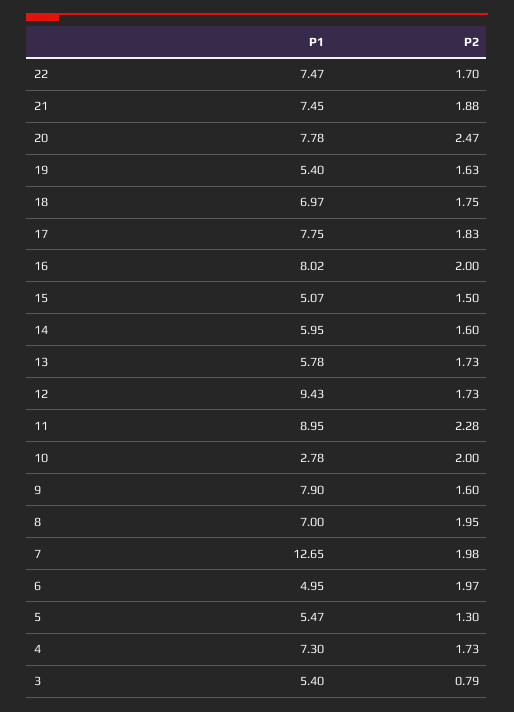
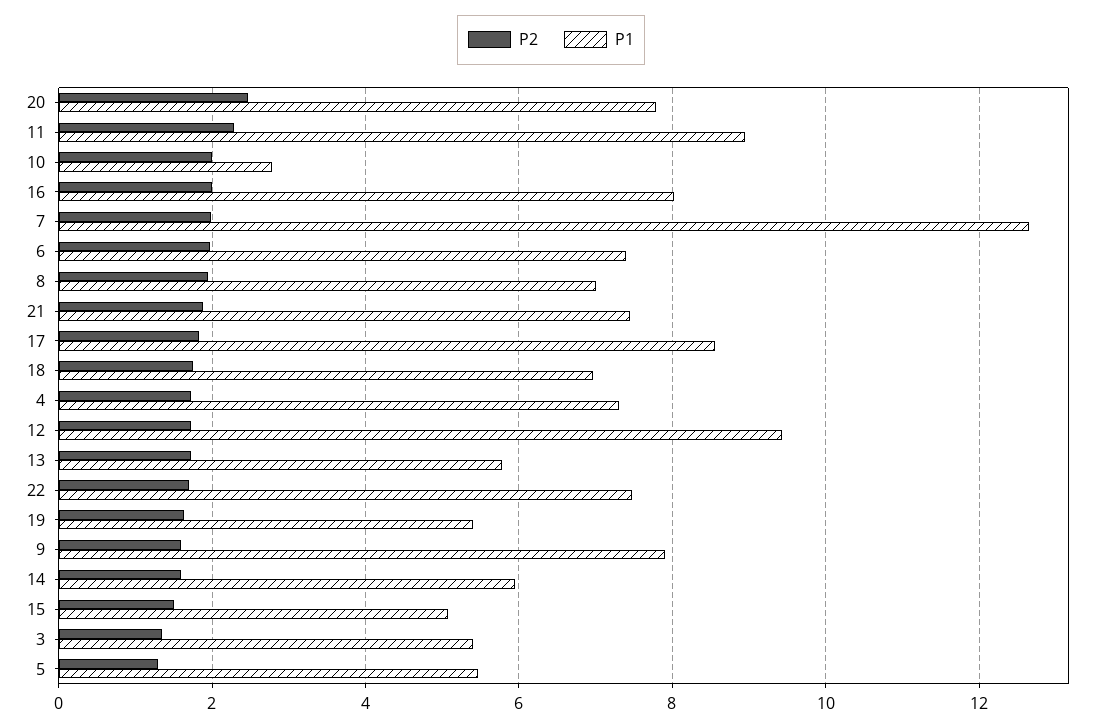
  {
    "P1": {
      "22": 7.47,
      "21": 7.45,
      "20": 7.78,
      "19": 5.4,
      "18": 6.97,
-     "17": 7.75,
+     "17": 8.6,
      "16": 8.02,
      "15": 5.07,
      "14": 5.95,
      "13": 5.78,
      "12": 9.43,
      "11": 8.95,
      "10": 2.78,
      "9": 7.9,
      "8": 7,
      "7": 12.65,
-     "6": 4.95,
+     "6": 7.4,
      "5": 5.47,
      "4": 7.3,
      "3": 5.4
    },
    "P2": {
      "22": 1.7,
      "21": 1.88,
      "20": 2.47,
      "19": 1.63,
      "18": 1.75,
      "17": 1.83,
      "16": 2,
      "15": 1.5,
      "14": 1.6,
      "13": 1.73,
      "12": 1.73,
      "11": 2.28,
      "10": 2,
      "9": 1.6,
      "8": 1.95,
      "7": 1.98,
      "6": 1.97,
      "5": 1.3,
      "4": 1.73,
-     "3": 0.79
+     "3": 1.4
    }
  }

